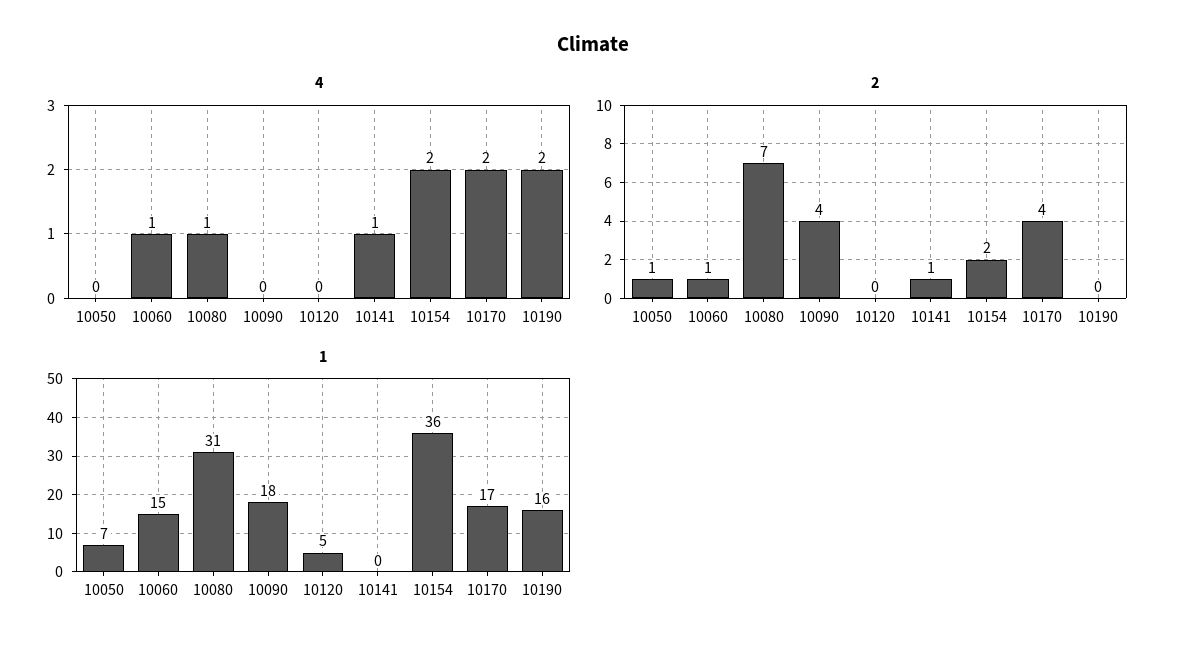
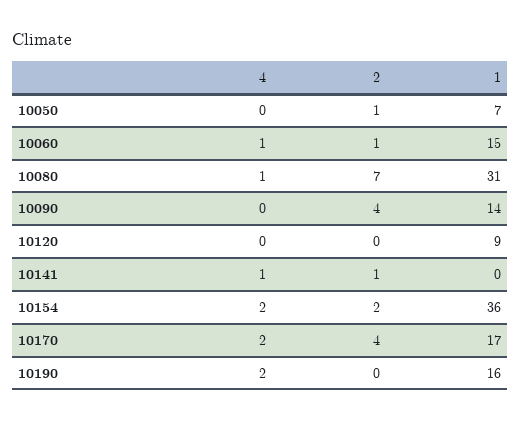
  {
    "4": {
      "10050": 0,
      "10060": 1,
      "10080": 1,
      "10090": 0,
      "10120": 0,
      "10141": 1,
      "10154": 2,
      "10170": 2,
      "10190": 2
    },
    "2": {
      "10050": 1,
      "10060": 1,
      "10080": 7,
      "10090": 4,
      "10120": 0,
      "10141": 1,
      "10154": 2,
      "10170": 4,
      "10190": 0
    },
    "1": {
      "10050": 7,
      "10060": 15,
      "10080": 31,
-     "10090": 18,
+     "10090": 14,
-     "10120": 5,
+     "10120": 9,
      "10141": 0,
      "10154": 36,
      "10170": 17,
      "10190": 16
    }
  }

